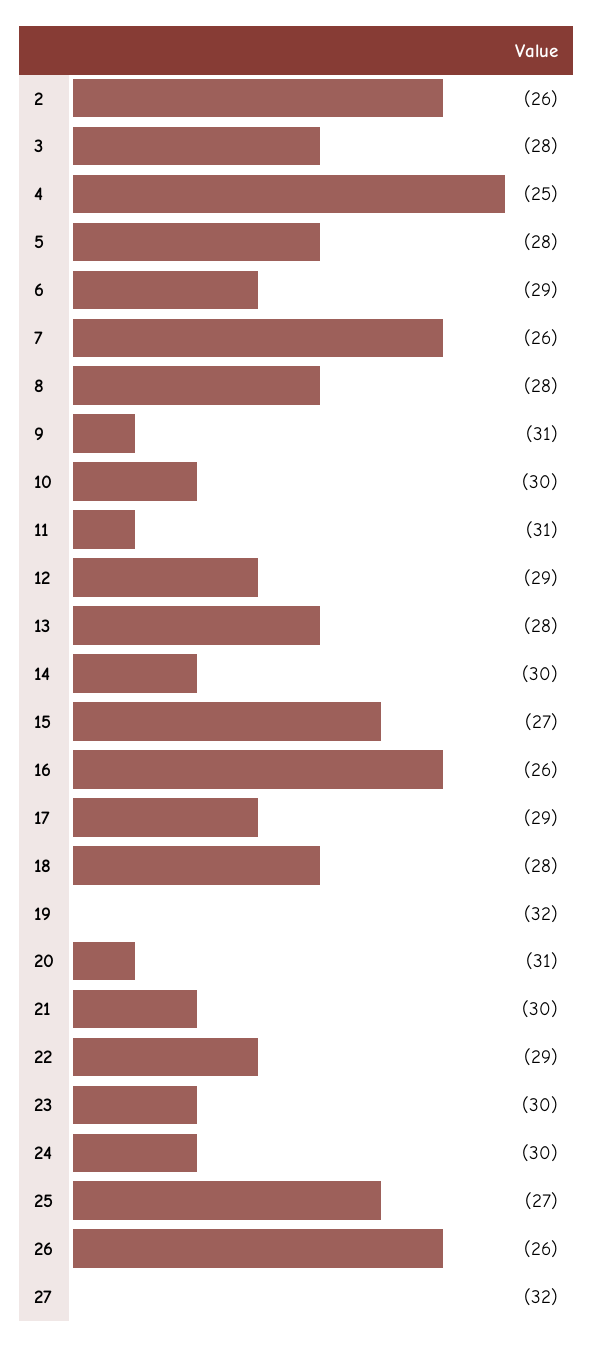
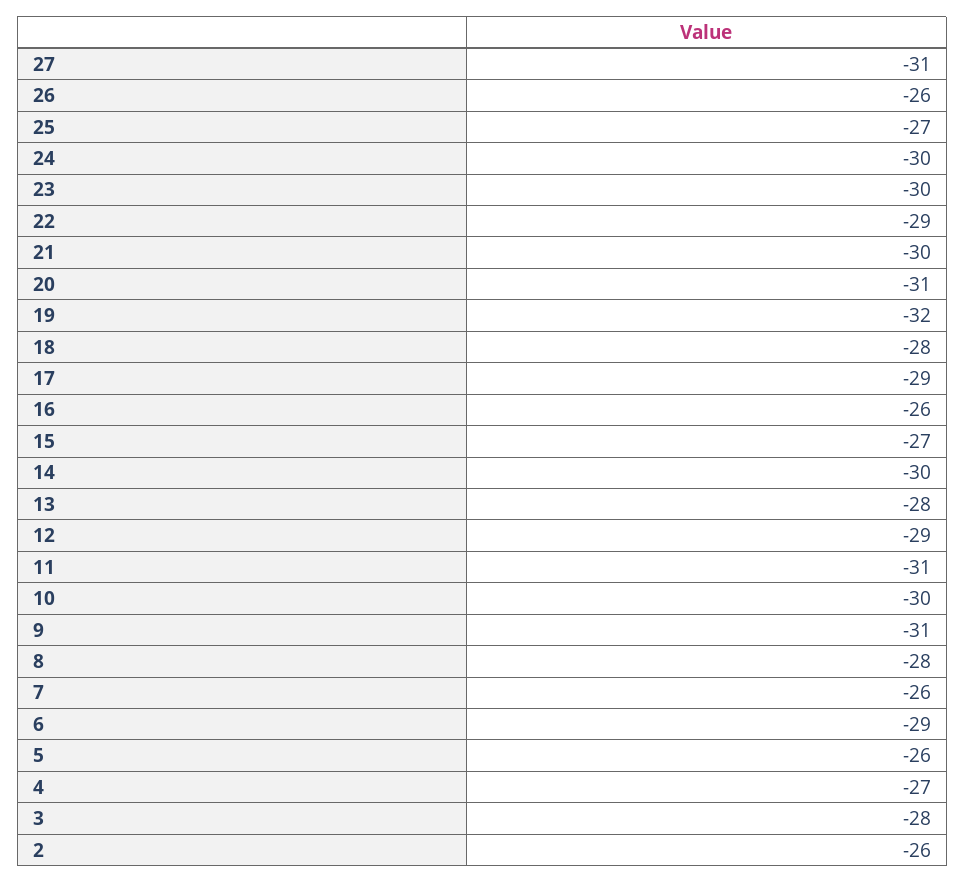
  {
    "2": -26,
    "3": -28,
-   "4": -25,
+   "4": -27,
-   "5": -28,
+   "5": -26,
    "6": -29,
    "7": -26,
    "8": -28,
    "9": -31,
    "10": -30,
    "11": -31,
    "12": -29,
    "13": -28,
    "14": -30,
    "15": -27,
    "16": -26,
    "17": -29,
    "18": -28,
    "19": -32,
    "20": -31,
    "21": -30,
    "22": -29,
    "23": -30,
    "24": -30,
    "25": -27,
    "26": -26,
-   "27": -32
+   "27": -31
  }

